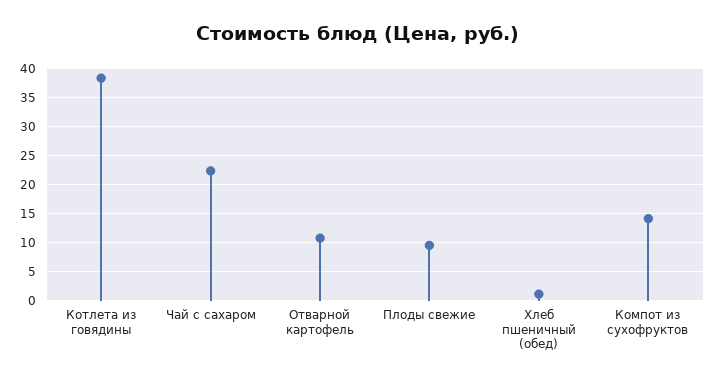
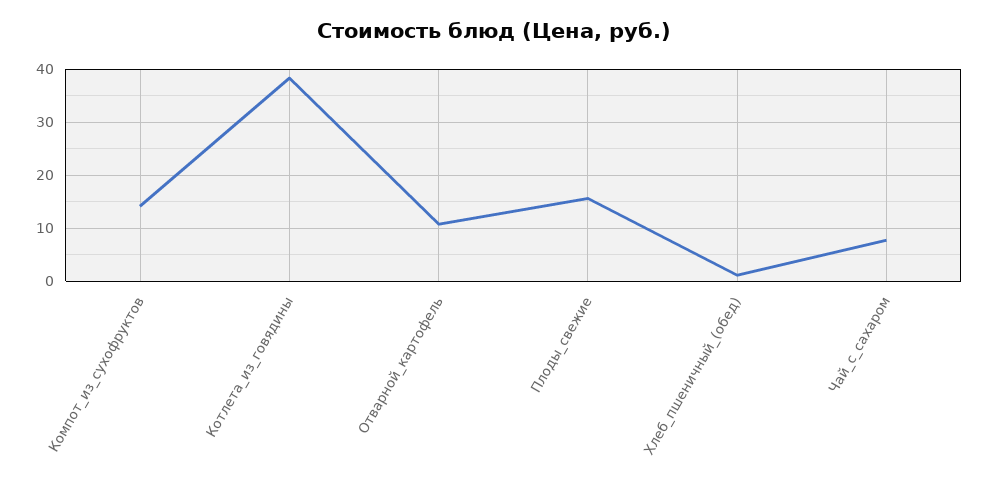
  {
    "Котлета из говядины": 38,
-   "Чай с сахаром": 22.5,
+   "Чай с сахаром": 8,
    "Отварной картофель": 10,
-   "Плоды свежие": 10,
+   "Плоды свежие": 16,
    "Хлеб пшеничный (обед)": 2,
    "Компот из сухофруктов": 14
  }

